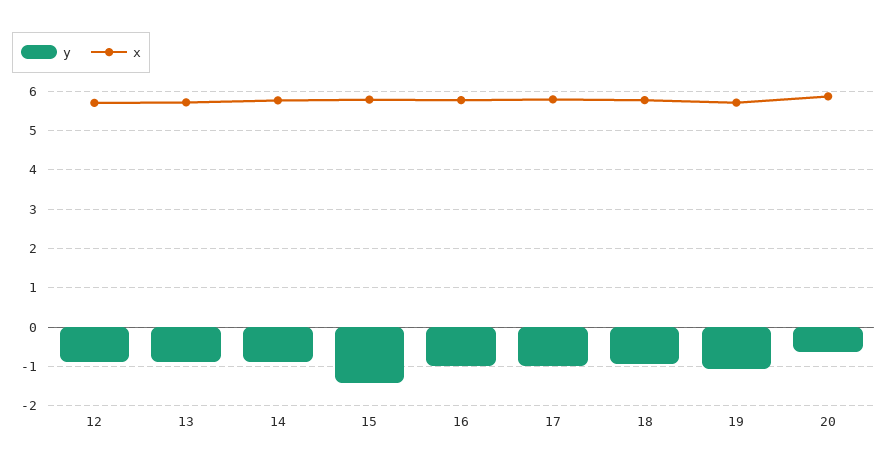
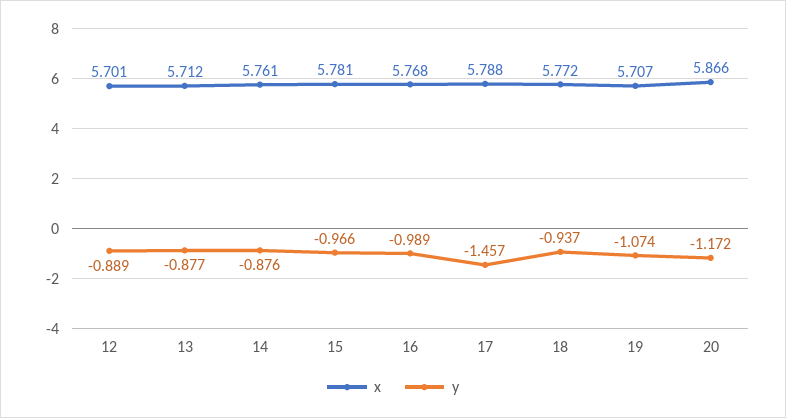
  {
    "y": {
      "12": -0.889,
      "13": -0.877,
      "14": -0.876,
-     "15": -1.4,
+     "15": -0.966,
      "16": -0.989,
-     "17": -1,
+     "17": -1.457,
      "18": -0.937,
      "19": -1.074,
-     "20": -0.6
+     "20": -1.172
    },
    "x": {
      "12": 5.701,
      "13": 5.712,
      "14": 5.761,
      "15": 5.781,
      "16": 5.768,
      "17": 5.788,
      "18": 5.772,
      "19": 5.707,
      "20": 5.866
    }
  }

